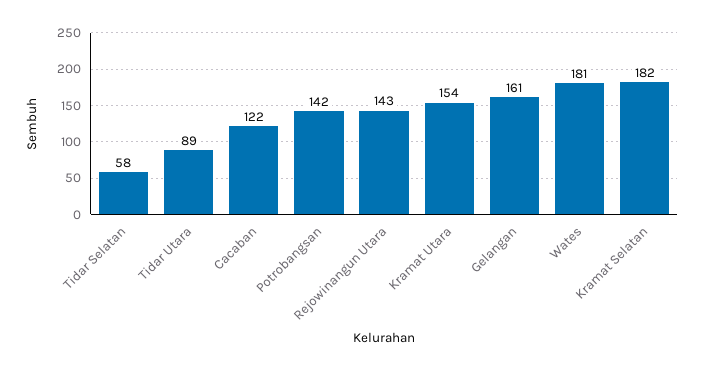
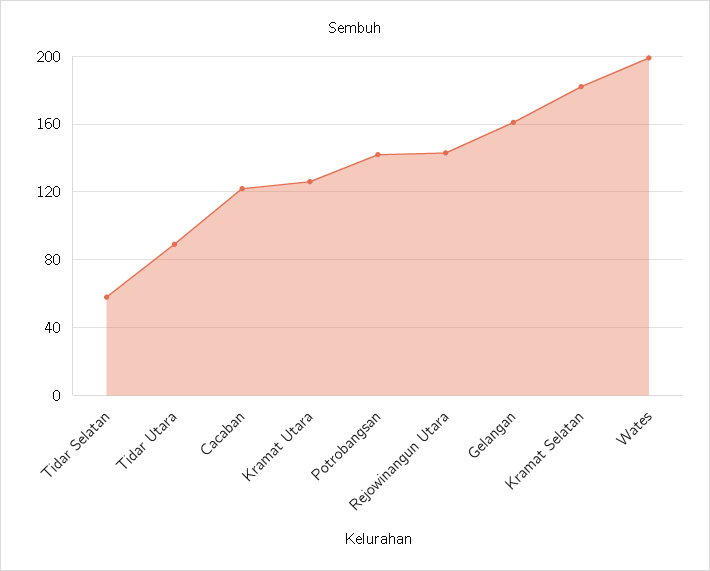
  {
    "Tidar Selatan": 58,
    "Tidar Utara": 89,
    "Cacaban": 122,
    "Potrobangsan": 142,
    "Rejowinangun Utara": 143,
-   "Kramat Utara": 154,
+   "Kramat Utara": 125,
    "Gelangan": 161,
-   "Wates": 181,
+   "Wates": 200,
    "Kramat Selatan": 182
  }

